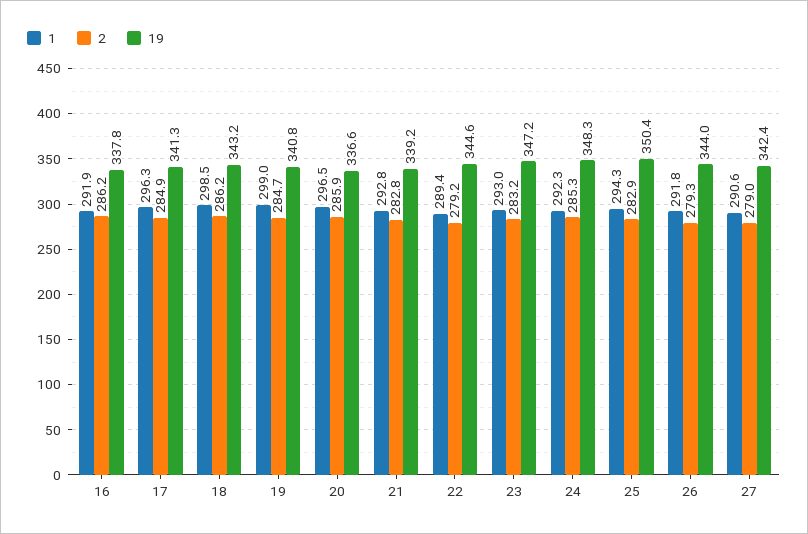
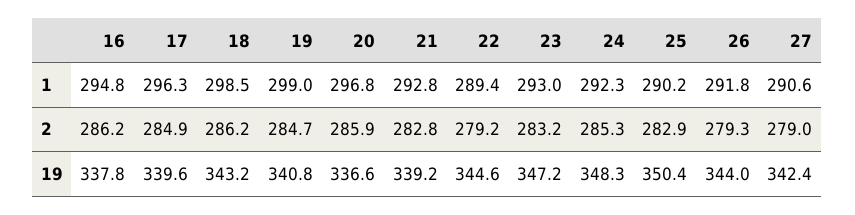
  {
    "1": {
-     "16": 291.9,
+     "16": 294.8,
      "17": 296.3,
      "18": 298.5,
      "19": 299,
-     "20": 296.5,
+     "20": 296.8,
      "21": 292.8,
      "22": 289.4,
      "23": 293,
      "24": 292.3,
-     "25": 294.3,
+     "25": 290.2,
      "26": 291.8,
      "27": 290.6
    },
    "2": {
      "16": 286.2,
      "17": 284.9,
      "18": 286.2,
      "19": 284.7,
      "20": 285.9,
      "21": 282.8,
      "22": 279.2,
      "23": 283.2,
      "24": 285.3,
      "25": 282.9,
      "26": 279.3,
      "27": 279
    },
    "19": {
      "16": 337.8,
-     "17": 341.3,
+     "17": 339.6,
      "18": 343.2,
      "19": 340.8,
      "20": 336.6,
      "21": 339.2,
      "22": 344.6,
      "23": 347.2,
      "24": 348.3,
      "25": 350.4,
      "26": 344,
      "27": 342.4
    }
  }

